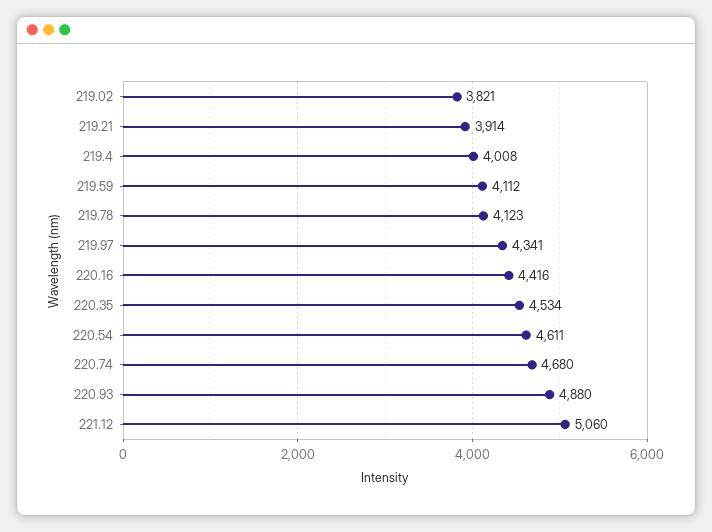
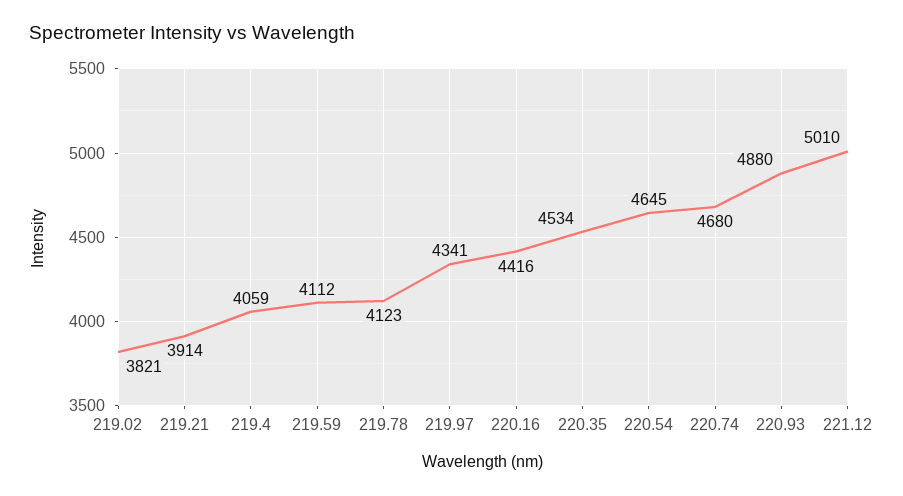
  {
    "219.02": 3821,
    "219.21": 3914,
-   "219.4": 4008,
+   "219.4": 4059,
    "219.59": 4112,
    "219.78": 4123,
    "219.97": 4341,
    "220.16": 4416,
    "220.35": 4534,
-   "220.54": 4611,
+   "220.54": 4645,
    "220.74": 4680,
    "220.93": 4880,
-   "221.12": 5060
+   "221.12": 5010
  }

